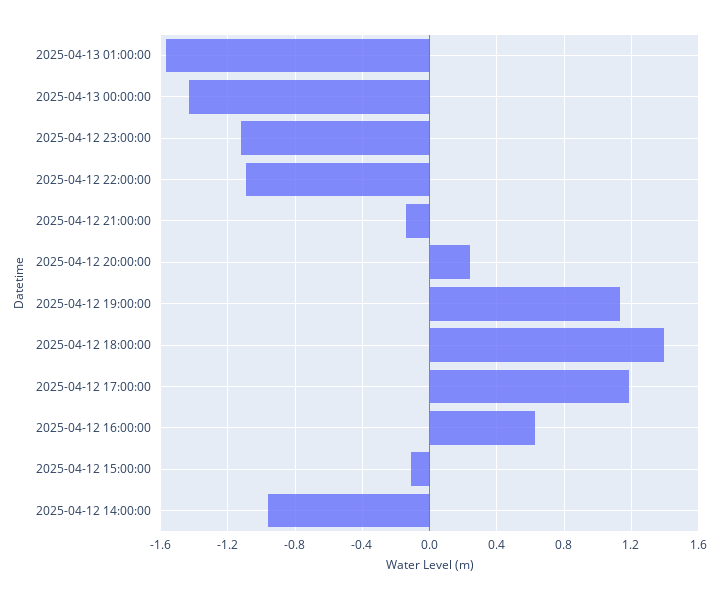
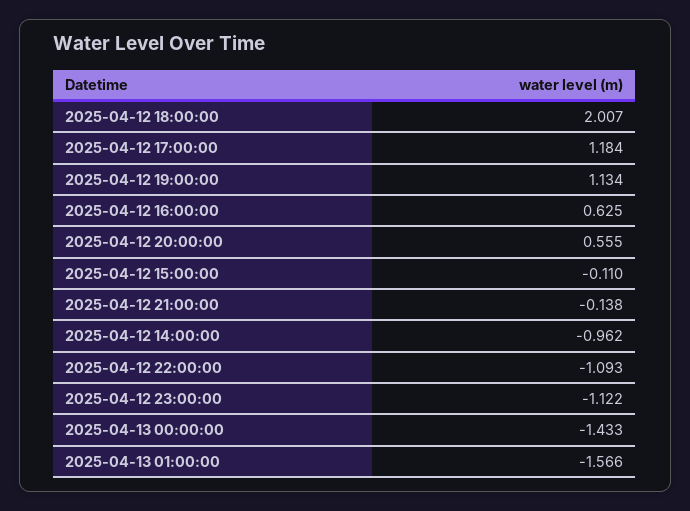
  {
    "2025-04-13 01:00:00": -1.566,
    "2025-04-13 00:00:00": -1.433,
    "2025-04-12 23:00:00": -1.122,
    "2025-04-12 22:00:00": -1.093,
    "2025-04-12 21:00:00": -0.138,
-   "2025-04-12 20:00:00": 0.25,
+   "2025-04-12 20:00:00": 0.555,
    "2025-04-12 19:00:00": 1.134,
-   "2025-04-12 18:00:00": 1.4,
+   "2025-04-12 18:00:00": 2.007,
    "2025-04-12 17:00:00": 1.184,
    "2025-04-12 16:00:00": 0.625,
    "2025-04-12 15:00:00": -0.11,
    "2025-04-12 14:00:00": -0.962
  }

